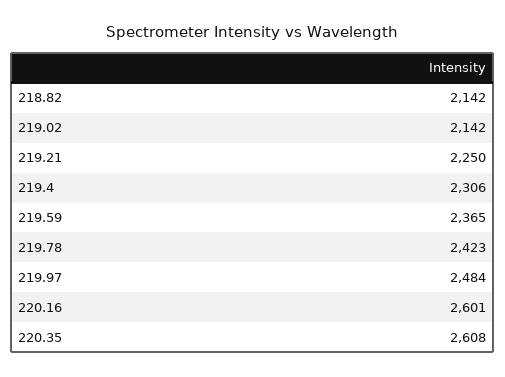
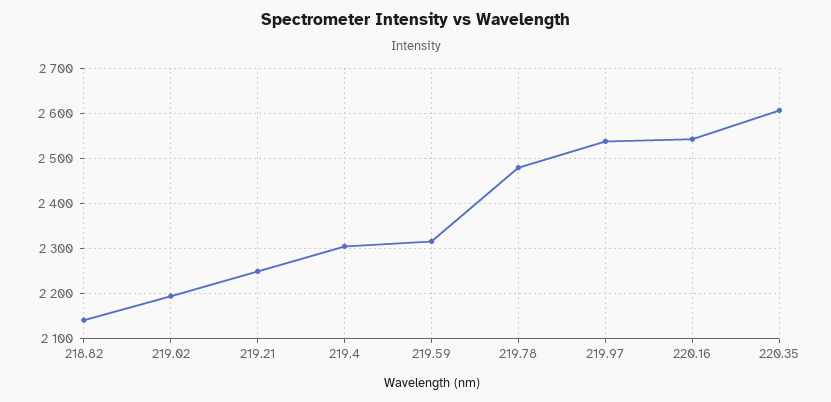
  {
    "218.82": 2142,
-   "219.02": 2142,
+   "219.02": 2200,
    "219.21": 2250,
    "219.4": 2306,
-   "219.59": 2365,
+   "219.59": 2320,
-   "219.78": 2423,
+   "219.78": 2480,
-   "219.97": 2484,
+   "219.97": 2540,
-   "220.16": 2601,
+   "220.16": 2540,
    "220.35": 2608
  }

